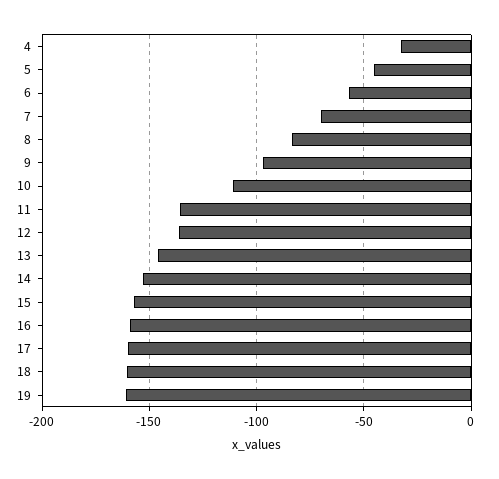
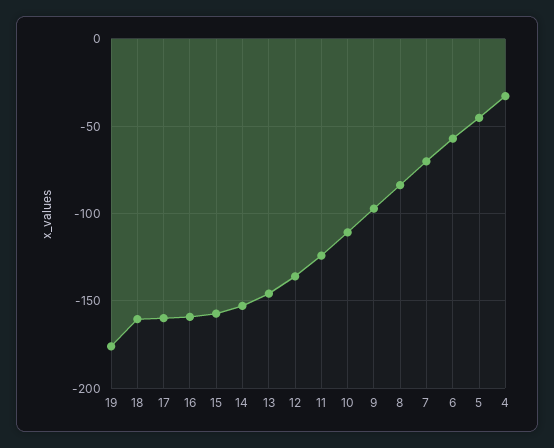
  {
    "4": -35,
    "5": -45,
    "6": -55,
    "7": -70,
    "8": -85,
    "9": -95,
    "10": -110,
-   "11": -135,
+   "11": -125,
    "12": -135,
    "13": -145,
    "14": -155,
    "15": -155,
    "16": -160,
    "17": -160,
    "18": -160,
-   "19": -160
+   "19": -175
  }

